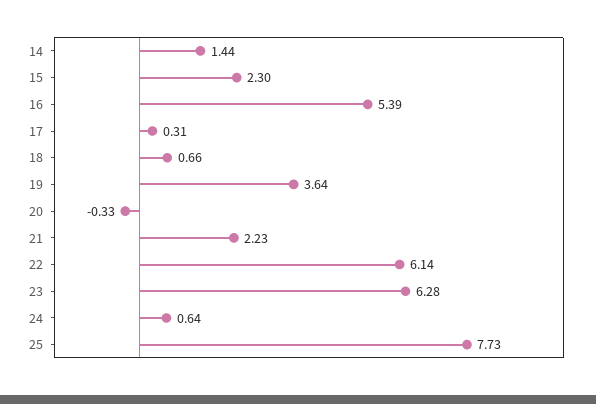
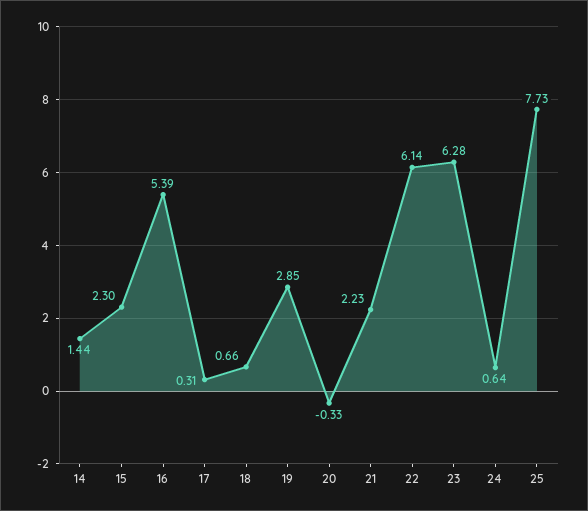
  {
    "14": 1.44,
    "15": 2.3,
    "16": 5.39,
    "17": 0.31,
    "18": 0.66,
-   "19": 3.64,
+   "19": 2.85,
    "20": -0.33,
    "21": 2.23,
    "22": 6.14,
    "23": 6.28,
    "24": 0.64,
    "25": 7.73
  }

